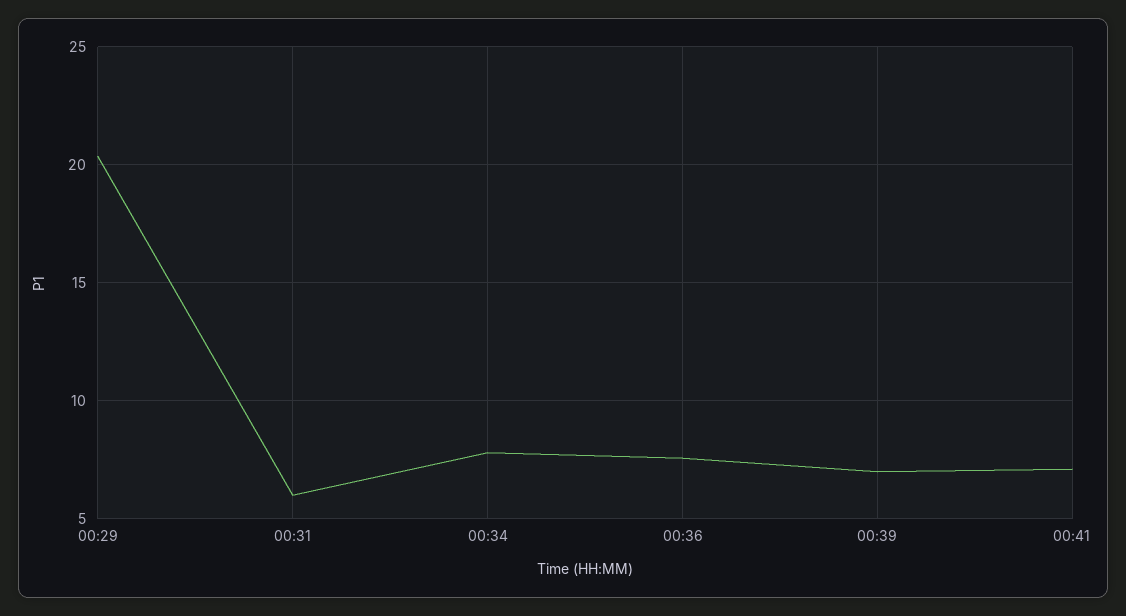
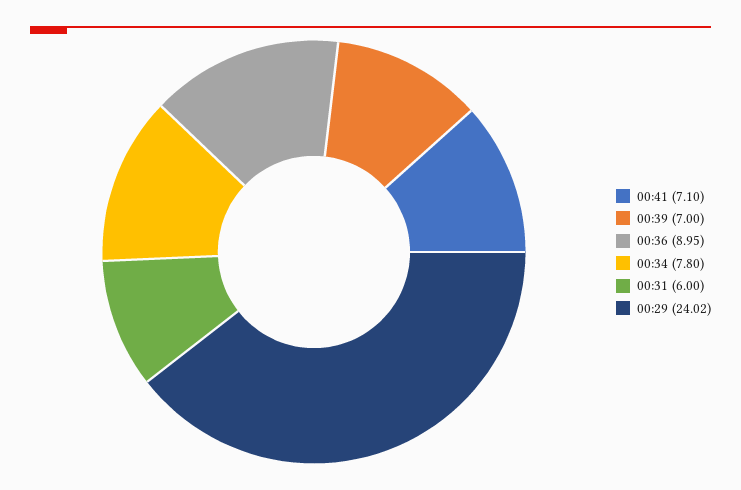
  {
-   "00:29": 20.5,
+   "00:29": 24.02,
    "00:31": 6,
    "00:34": 7.8,
-   "00:36": 7.5,
+   "00:36": 8.95,
    "00:39": 7,
    "00:41": 7.1
  }

